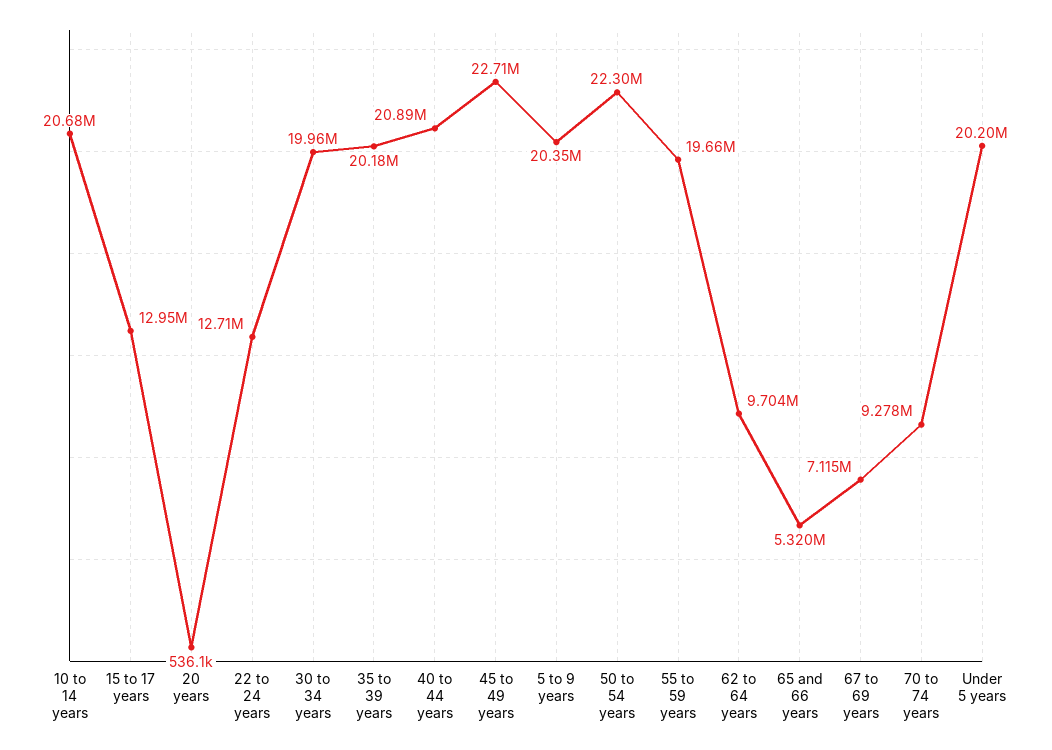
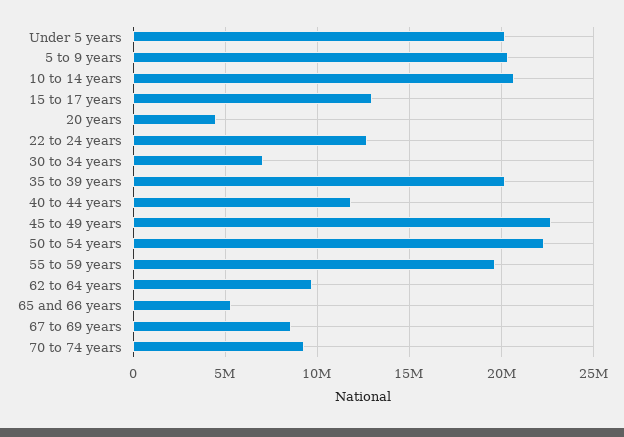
  {
    "10 to 14 years": 20680000,
    "15 to 17 years": 12950000,
-   "20 years": 536100,
+   "20 years": 4500000,
    "22 to 24 years": 12710000,
-   "30 to 34 years": 19960000,
+   "30 to 34 years": 7000000,
    "35 to 39 years": 20180000,
-   "40 to 44 years": 20890000,
+   "40 to 44 years": 12000000,
    "45 to 49 years": 22710000,
    "5 to 9 years": 20350000,
    "50 to 54 years": 22300000,
    "55 to 59 years": 19660000,
    "62 to 64 years": 9704000,
    "65 and 66 years": 5320000,
-   "67 to 69 years": 7115000,
+   "67 to 69 years": 8500000,
    "70 to 74 years": 9278000,
    "Under 5 years": 20200000
  }

